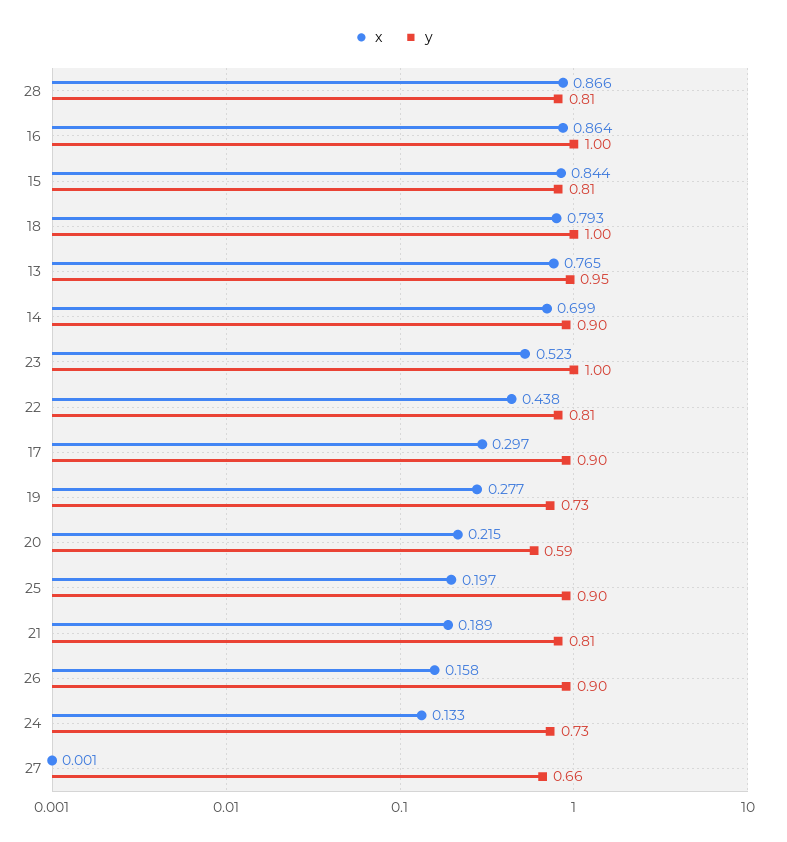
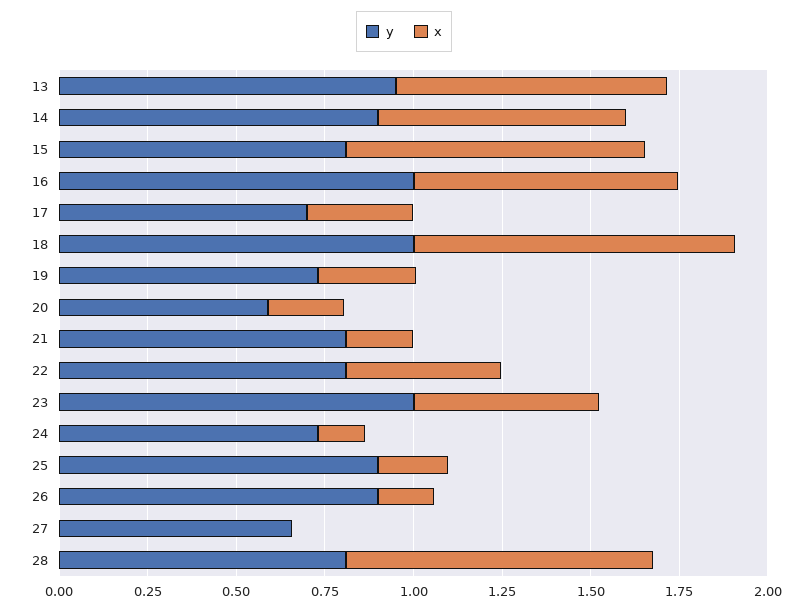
  {
    "x": {
      "28": 0.866,
-     "16": 0.864,
+     "16": 0.75,
      "15": 0.844,
-     "18": 0.793,
+     "18": 0.9,
      "13": 0.765,
      "14": 0.699,
      "23": 0.523,
      "22": 0.438,
      "17": 0.297,
      "19": 0.277,
      "20": 0.215,
      "25": 0.197,
      "21": 0.189,
      "26": 0.158,
      "24": 0.133,
      "27": 0.001
    },
    "y": {
      "28": 0.81,
      "16": 1,
      "15": 0.81,
      "18": 1,
      "13": 0.95,
      "14": 0.9,
      "23": 1,
      "22": 0.81,
-     "17": 0.9,
+     "17": 0.7,
      "19": 0.73,
      "20": 0.59,
      "25": 0.9,
      "21": 0.81,
      "26": 0.9,
      "24": 0.73,
      "27": 0.66
    }
  }

